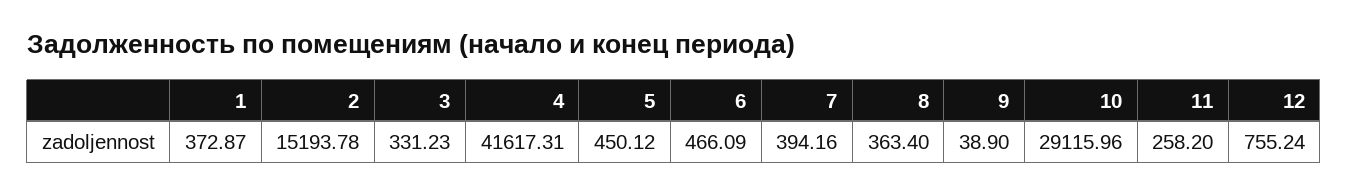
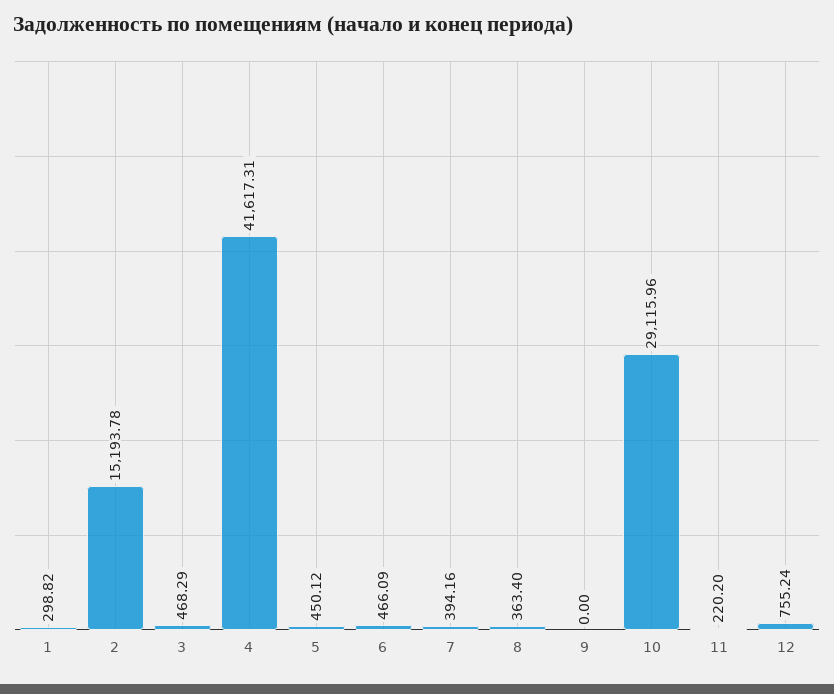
  {
-   "1": 372.87,
+   "1": 298.82,
    "2": 15193.78,
-   "3": 331.23,
+   "3": 468.29,
    "4": 41617.31,
    "5": 450.12,
    "6": 466.09,
    "7": 394.16,
    "8": 363.4,
-   "9": 38.9,
+   "9": 0,
    "10": 29115.96,
-   "11": 258.2,
+   "11": 220.2,
    "12": 755.24
  }

